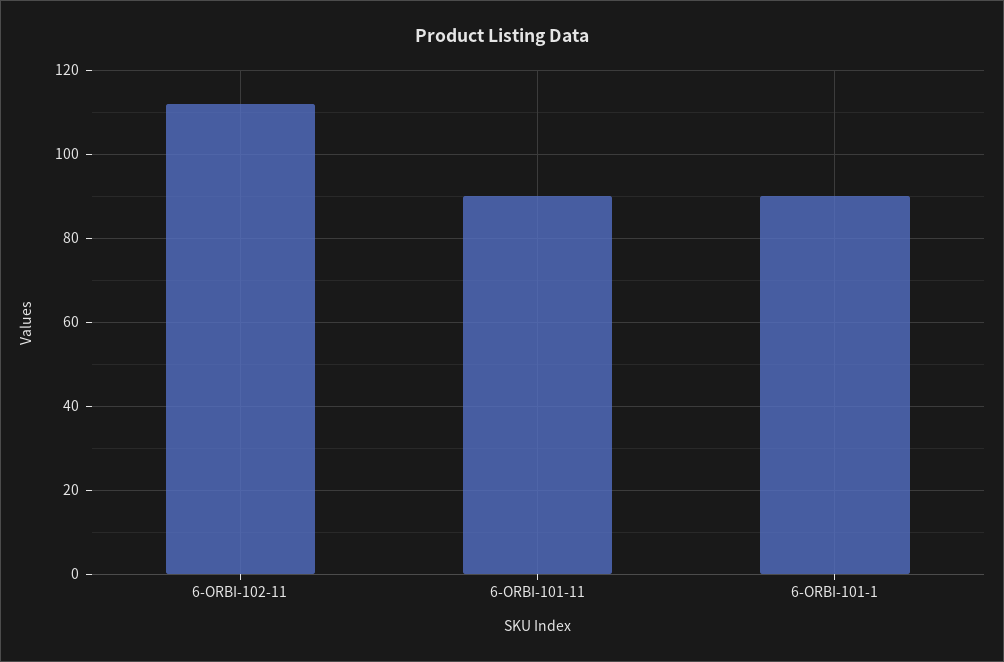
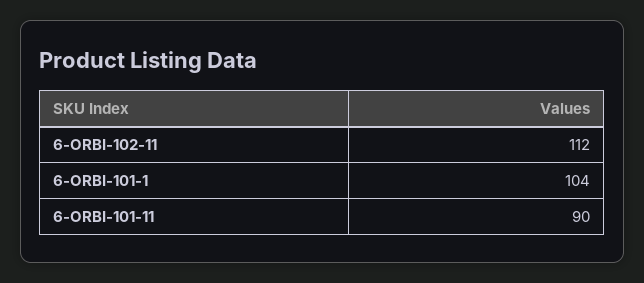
  {
    "6-ORBI-102-11": 112,
    "6-ORBI-101-11": 90,
-   "6-ORBI-101-1": 90
+   "6-ORBI-101-1": 104
  }

